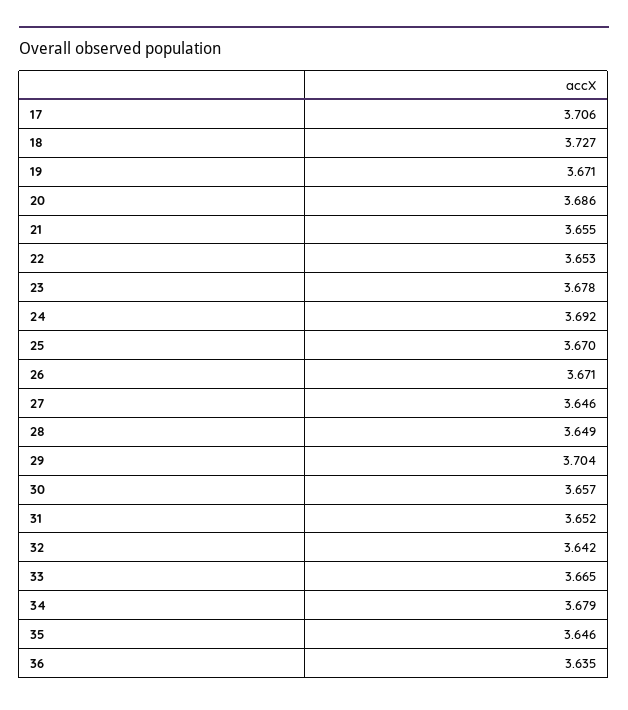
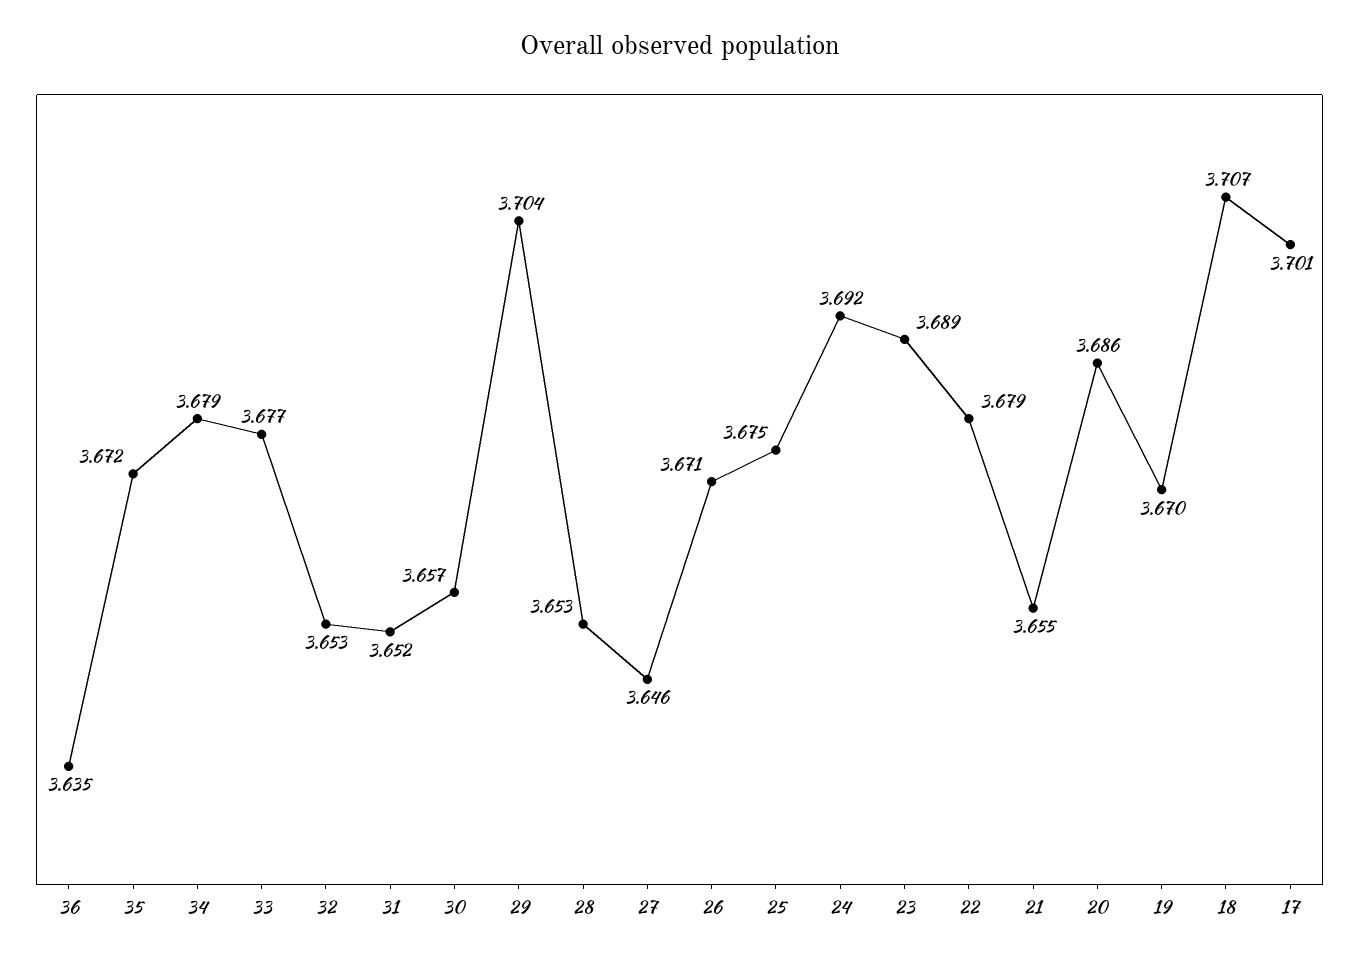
  {
-   "17": 3.706,
+   "17": 3.701,
-   "18": 3.727,
+   "18": 3.707,
-   "19": 3.671,
+   "19": 3.67,
    "20": 3.686,
    "21": 3.655,
-   "22": 3.653,
+   "22": 3.679,
-   "23": 3.678,
+   "23": 3.689,
    "24": 3.692,
-   "25": 3.67,
+   "25": 3.675,
    "26": 3.671,
    "27": 3.646,
-   "28": 3.649,
+   "28": 3.653,
    "29": 3.704,
    "30": 3.657,
    "31": 3.652,
-   "32": 3.642,
+   "32": 3.653,
-   "33": 3.665,
+   "33": 3.677,
    "34": 3.679,
-   "35": 3.646,
+   "35": 3.672,
    "36": 3.635
  }

